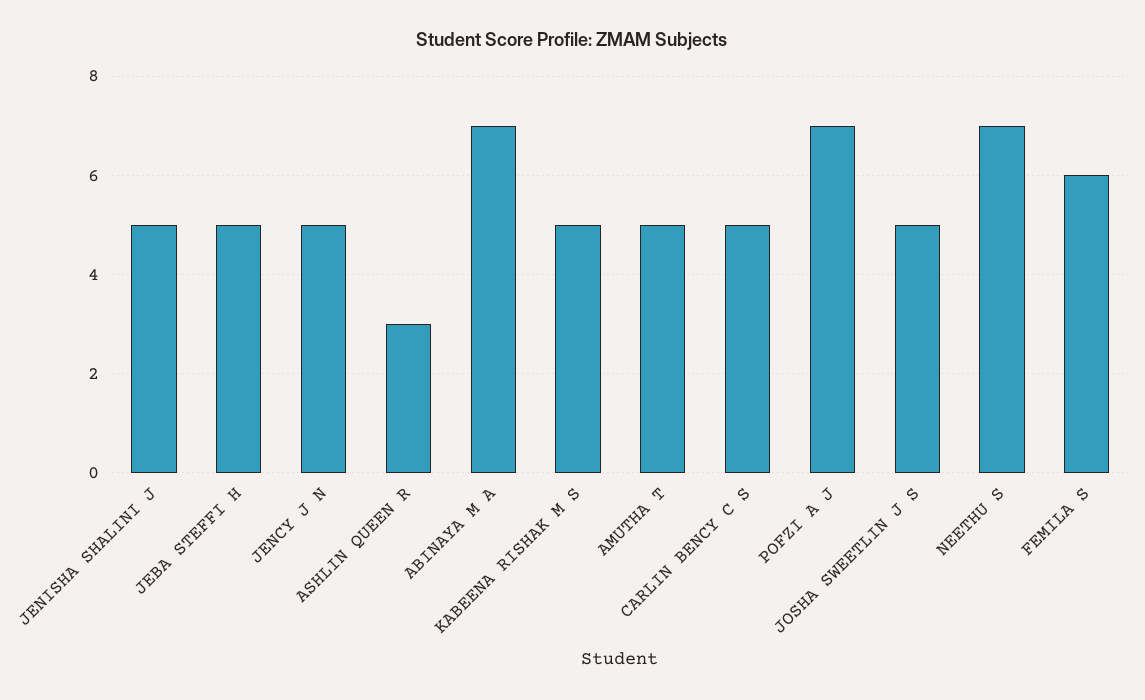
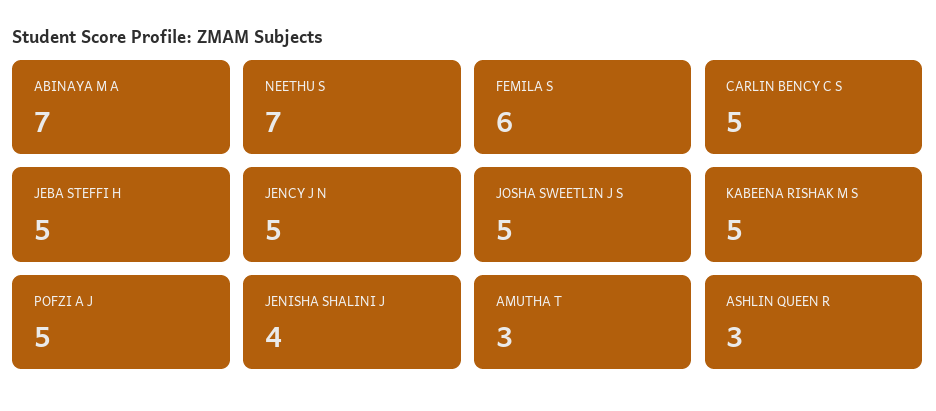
  {
-   "JENISHA SHALINI J": 5,
+   "JENISHA SHALINI J": 4,
    "JEBA STEFFI H": 5,
    "JENCY J N": 5,
    "ASHLIN QUEEN R": 3,
    "ABINAYA M A": 7,
    "KABEENA RISHAK M S": 5,
-   "AMUTHA T": 5,
+   "AMUTHA T": 3,
    "CARLIN BENCY C S": 5,
-   "POFZI A J": 7,
+   "POFZI A J": 5,
    "JOSHA SWEETLIN J S": 5,
    "NEETHU S": 7,
    "FEMILA S": 6
  }

